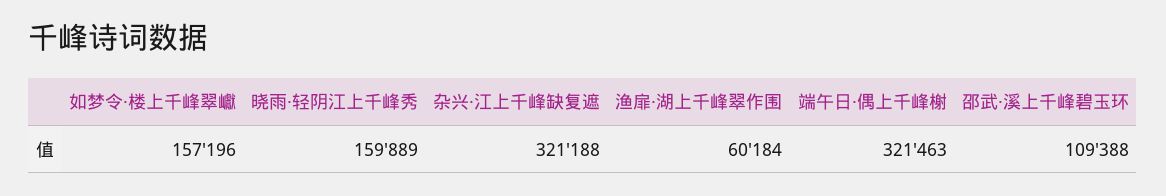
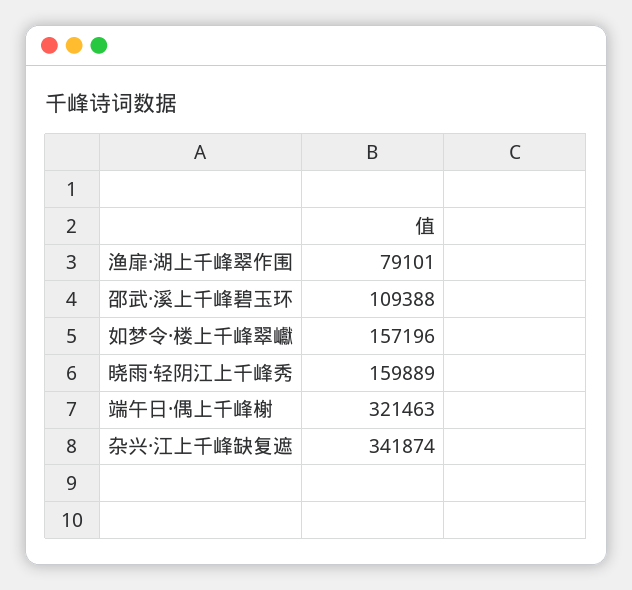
  {
    "如梦令·楼上千峰翠巘": 157196,
    "晓雨·轻阴江上千峰秀": 159889,
-   "杂兴·江上千峰缺复遮": 321188,
+   "杂兴·江上千峰缺复遮": 341874,
-   "渔扉·湖上千峰翠作围": 60184,
+   "渔扉·湖上千峰翠作围": 79101,
    "端午日·偶上千峰榭": 321463,
    "邵武·溪上千峰碧玉环": 109388
  }

